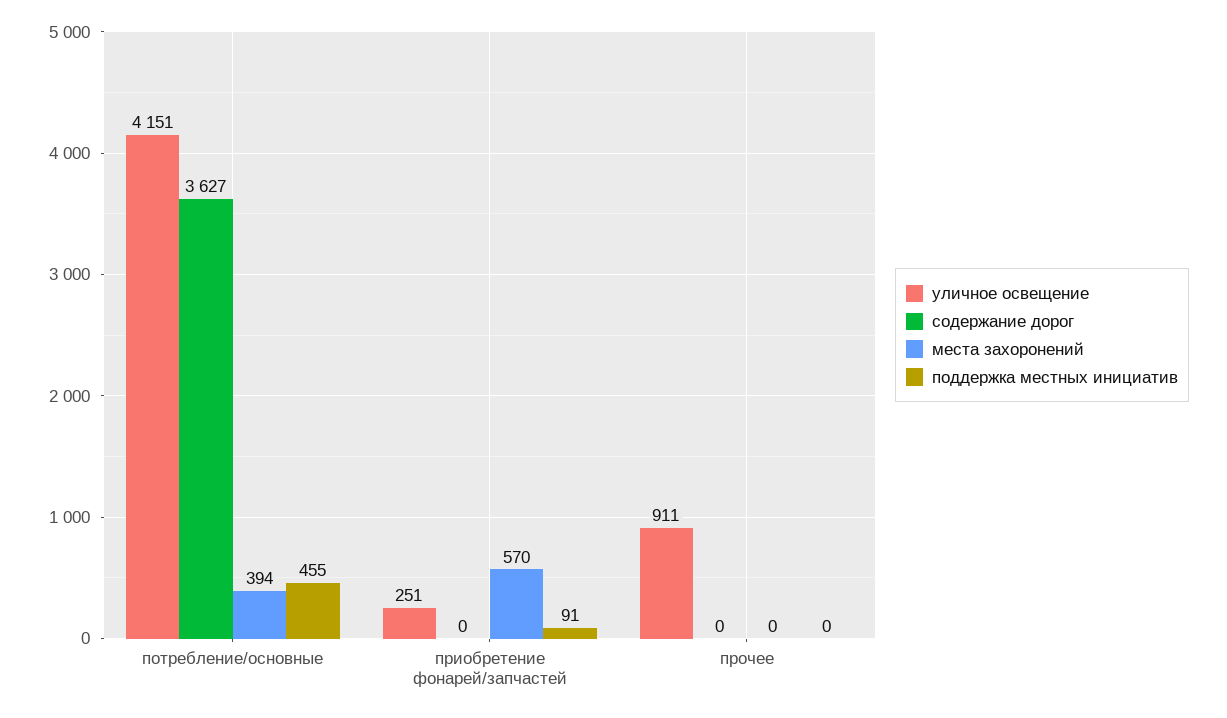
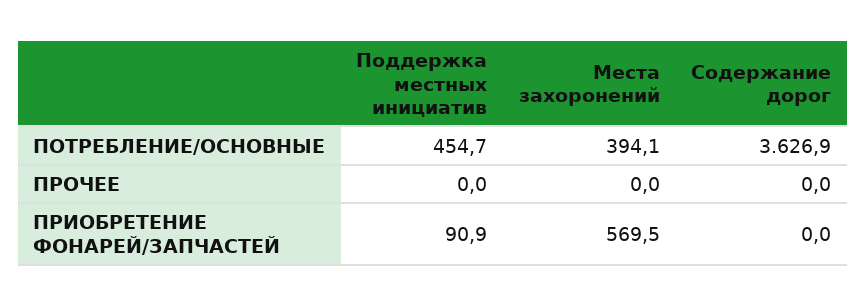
  {
-   "уличное освещение": {
-     "потребление/основные": 4151,
-     "приобретение фонарей/запчастей": 251,
-     "прочее": 911
-   },
    "содержание дорог": {
      "потребление/основные": 3626.9,
      "приобретение фонарей/запчастей": 0,
      "прочее": 0
    },
    "места захоронений": {
      "потребление/основные": 394.1,
      "приобретение фонарей/запчастей": 569.5,
      "прочее": 0
    },
    "поддержка местных инициатив": {
      "потребление/основные": 454.7,
      "приобретение фонарей/запчастей": 90.9,
      "прочее": 0
    }
  }

